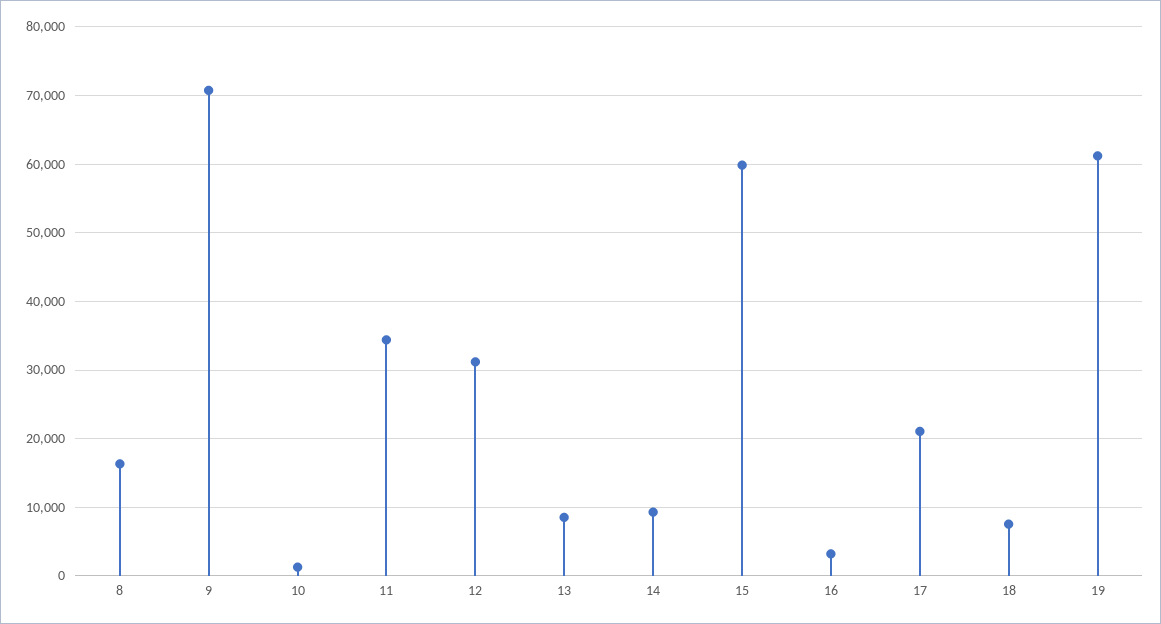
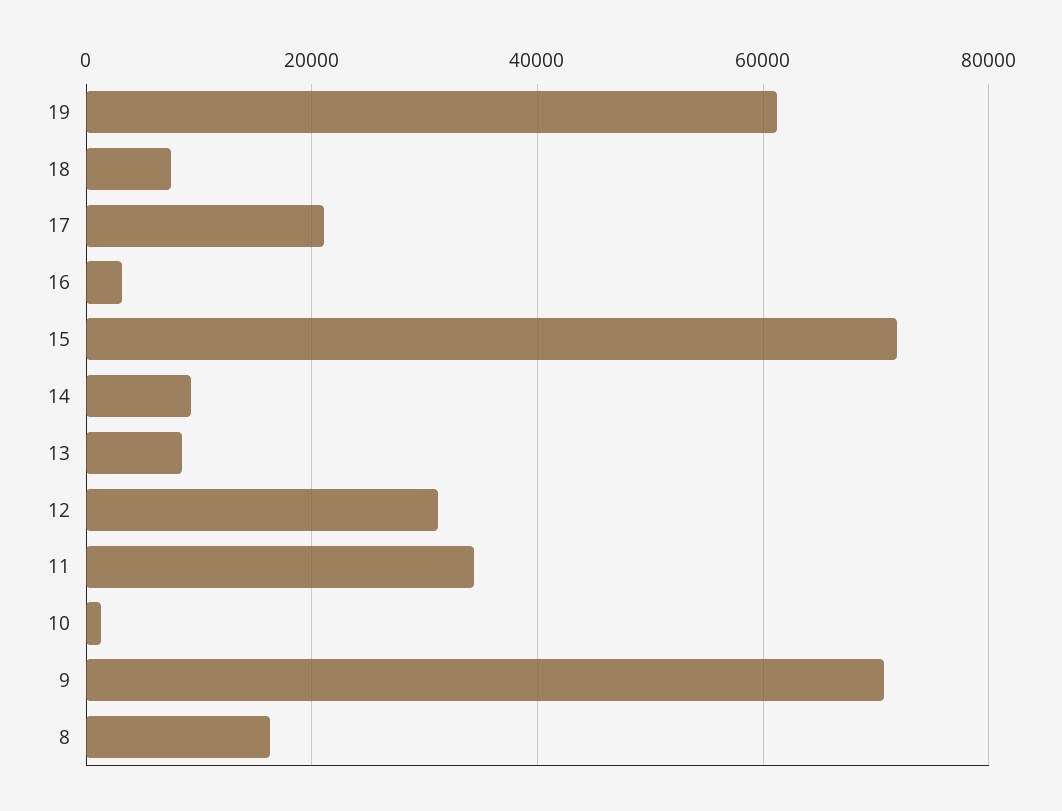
  {
    "8": 16000,
    "9": 71000,
    "10": 1000,
    "11": 34000,
    "12": 31000,
    "13": 9000,
    "14": 9000,
-   "15": 60000,
+   "15": 72000,
    "16": 3000,
    "17": 21000,
    "18": 8000,
    "19": 61000
  }

